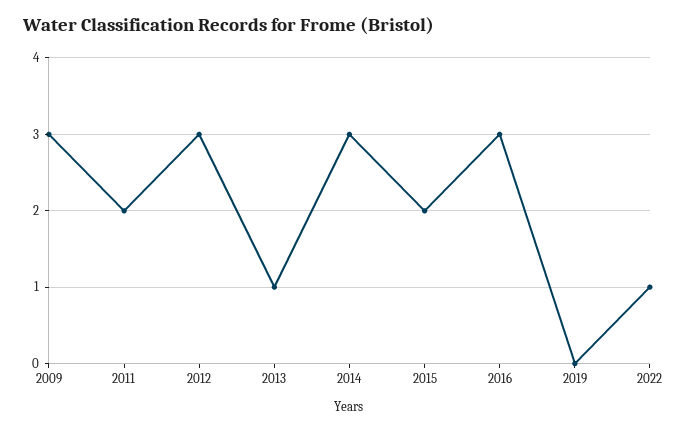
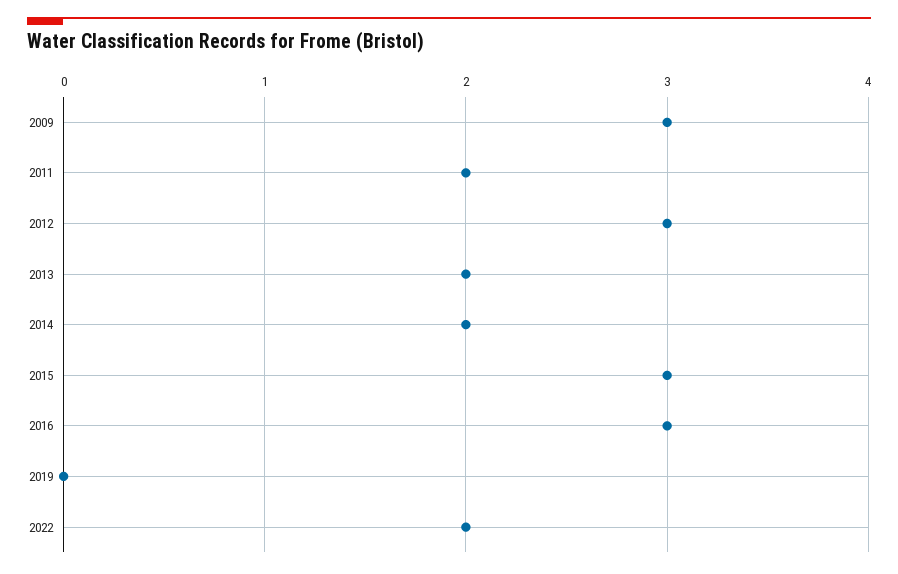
  {
    "2009": 3,
    "2011": 2,
    "2012": 3,
-   "2013": 1,
+   "2013": 2,
-   "2014": 3,
+   "2014": 2,
-   "2015": 2,
+   "2015": 3,
    "2016": 3,
    "2019": 0,
-   "2022": 1
+   "2022": 2
  }

